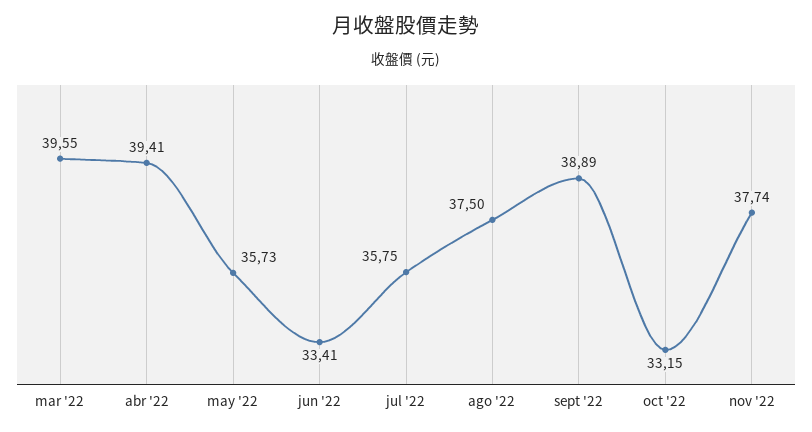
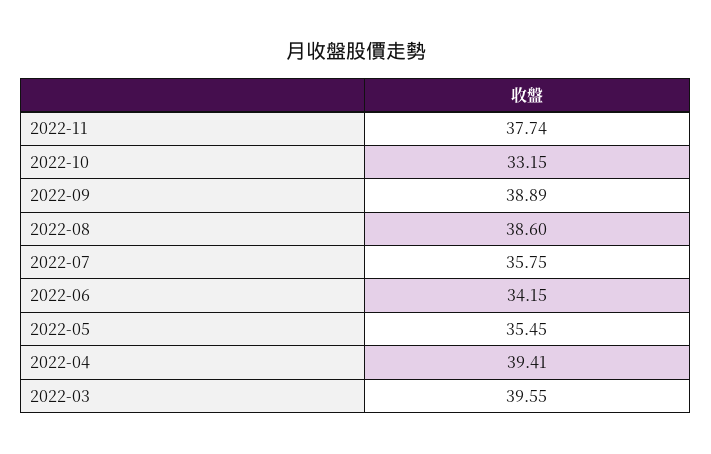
  {
    "mar '22": 39.55,
    "abr '22": 39.41,
-   "may '22": 35.73,
+   "may '22": 35.45,
-   "jun '22": 33.41,
+   "jun '22": 34.15,
    "jul '22": 35.75,
-   "ago '22": 37.5,
+   "ago '22": 38.6,
    "sept '22": 38.89,
    "oct '22": 33.15,
    "nov '22": 37.74
  }

